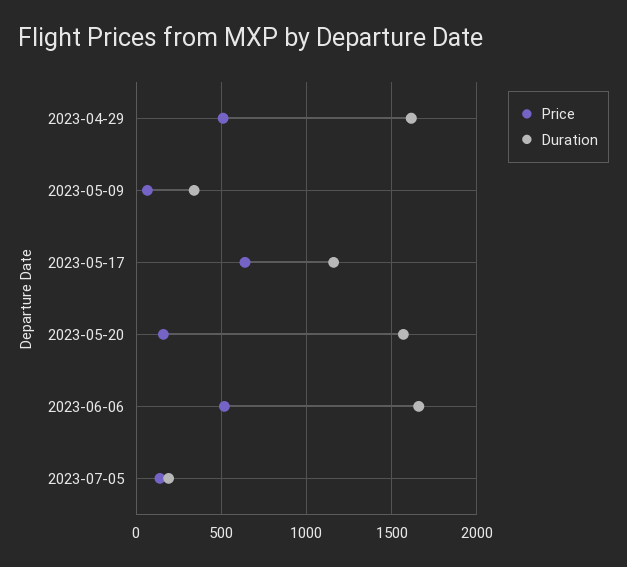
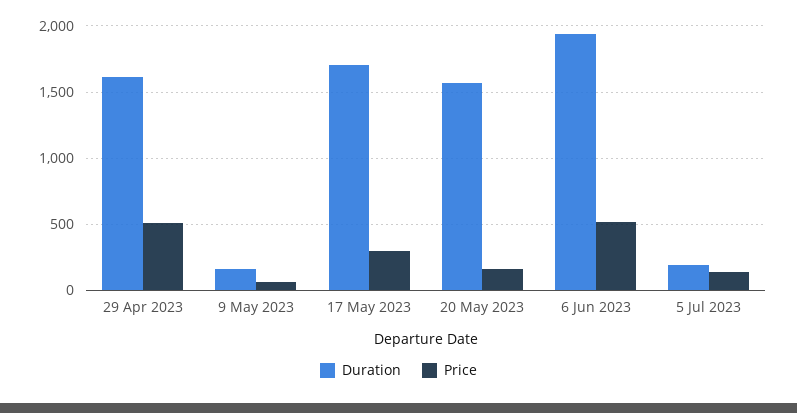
  {
    "Price": {
      "2023-04-29": 500,
      "2023-05-09": 50,
-     "2023-05-17": 650,
+     "2023-05-17": 300,
      "2023-05-20": 150,
      "2023-06-06": 500,
      "2023-07-05": 150
    },
    "Duration": {
      "2023-04-29": 1600,
-     "2023-05-09": 350,
+     "2023-05-09": 150,
-     "2023-05-17": 1150,
+     "2023-05-17": 1700,
      "2023-05-20": 1550,
-     "2023-06-06": 1650,
+     "2023-06-06": 1950,
      "2023-07-05": 200
    }
  }

